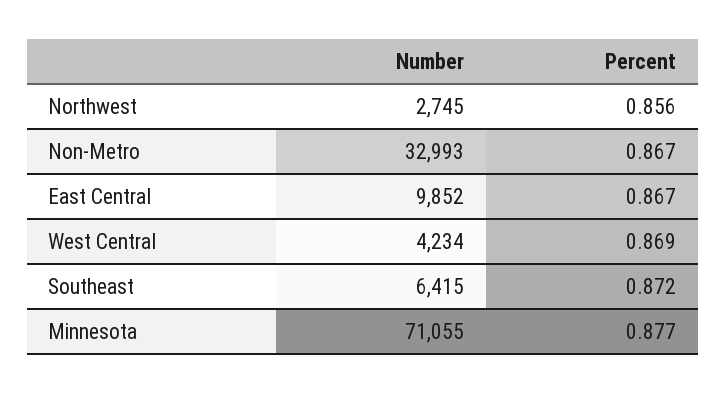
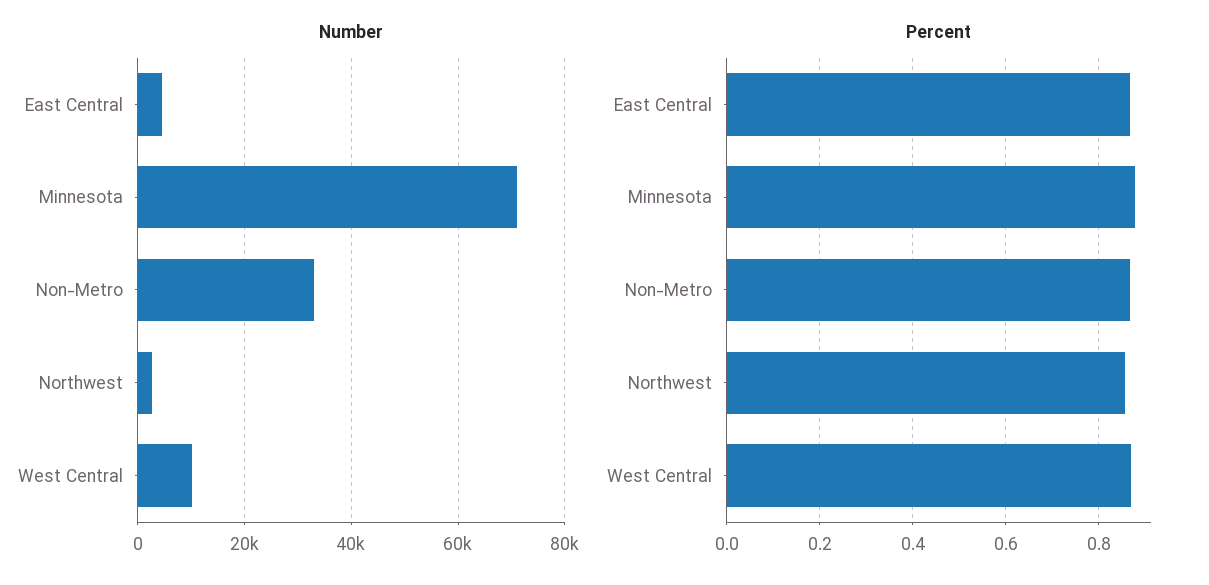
  {
    "Number": {
      "Northwest": 2745,
      "Non-Metro": 32993,
-     "East Central": 9852,
+     "East Central": 4000,
-     "West Central": 4234,
+     "West Central": 10000,
-     "Southeast": 6415,
      "Minnesota": 71055
    },
    "Percent": {
      "Northwest": 0.856,
      "Non-Metro": 0.867,
      "East Central": 0.867,
      "West Central": 0.869,
-     "Southeast": 0.872,
      "Minnesota": 0.877
    }
  }

